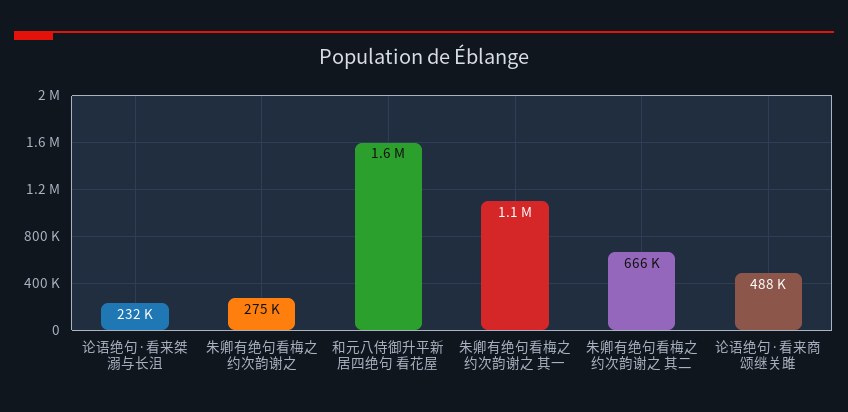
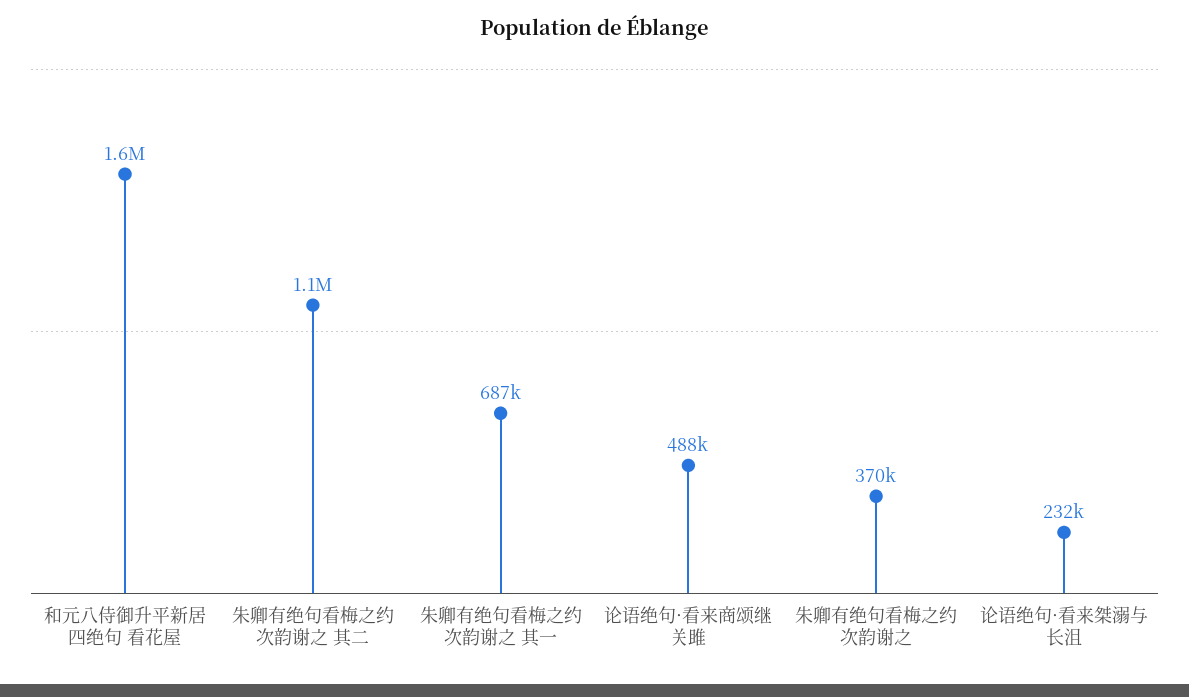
  {
    "论语绝句·看来桀溺与长沮": 232000,
-   "朱卿有绝句看梅之约次韵谢之": 275000,
+   "朱卿有绝句看梅之约次韵谢之": 370000,
    "和元八侍御升平新居四绝句 看花屋": 1600000,
-   "朱卿有绝句看梅之约次韵谢之 其一": 1100000,
+   "朱卿有绝句看梅之约次韵谢之 其一": 687000,
-   "朱卿有绝句看梅之约次韵谢之 其二": 666000,
+   "朱卿有绝句看梅之约次韵谢之 其二": 1100000,
    "论语绝句·看来商颂继关雎": 488000
  }

